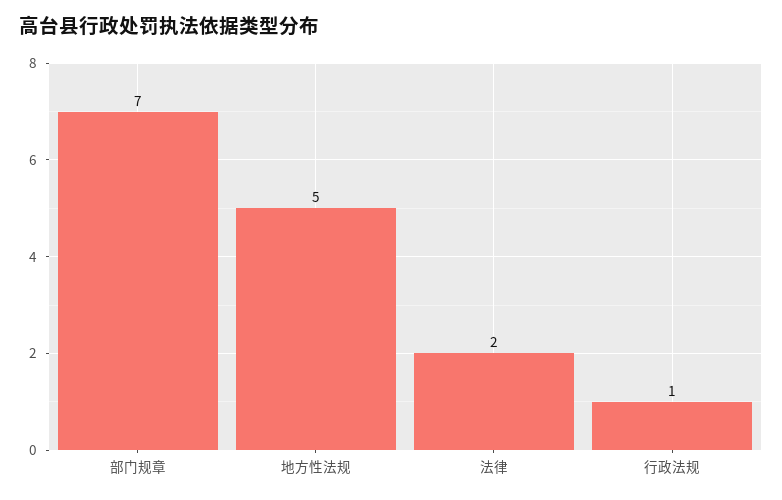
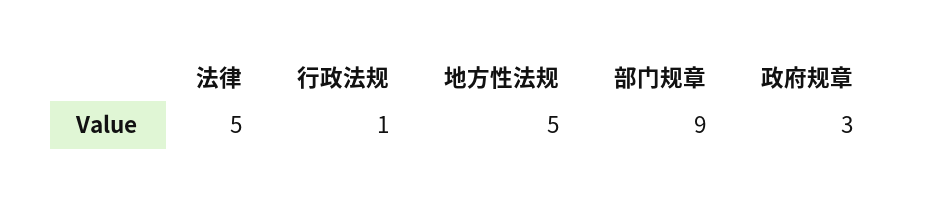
  {
-   "部门规章": 7,
+   "部门规章": 9,
    "地方性法规": 5,
-   "法律": 2,
+   "法律": 5,
-   "行政法规": 1
+   "行政法规": 1,
+   "政府规章": 3
  }

